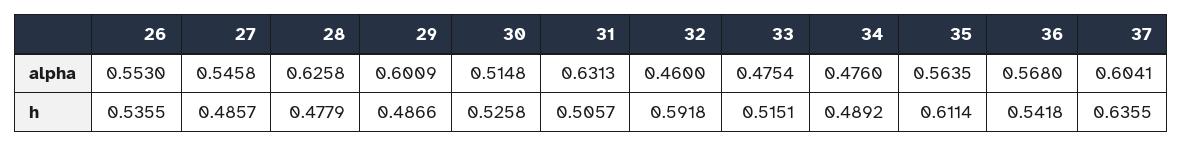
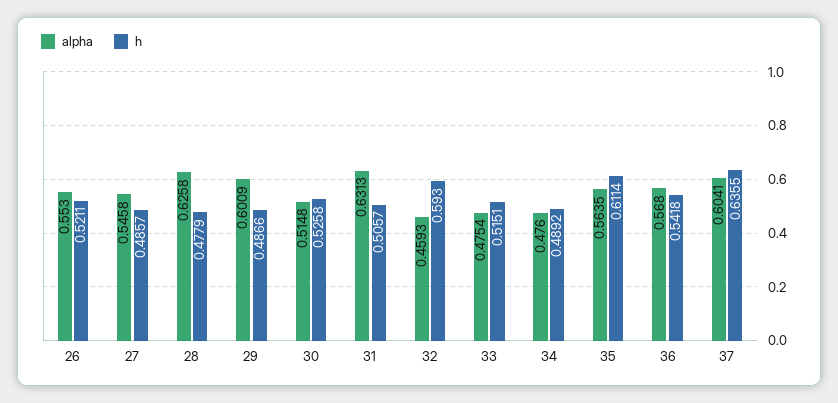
  {
    "alpha": {
      "26": 0.553,
      "27": 0.5458,
      "28": 0.6258,
      "29": 0.6009,
      "30": 0.5148,
      "31": 0.6313,
-     "32": 0.46,
+     "32": 0.4593,
      "33": 0.4754,
      "34": 0.476,
      "35": 0.5635,
      "36": 0.568,
      "37": 0.6041
    },
    "h": {
-     "26": 0.5355,
+     "26": 0.5211,
      "27": 0.4857,
      "28": 0.4779,
      "29": 0.4866,
      "30": 0.5258,
      "31": 0.5057,
-     "32": 0.5918,
+     "32": 0.593,
      "33": 0.5151,
      "34": 0.4892,
      "35": 0.6114,
      "36": 0.5418,
      "37": 0.6355
    }
  }

